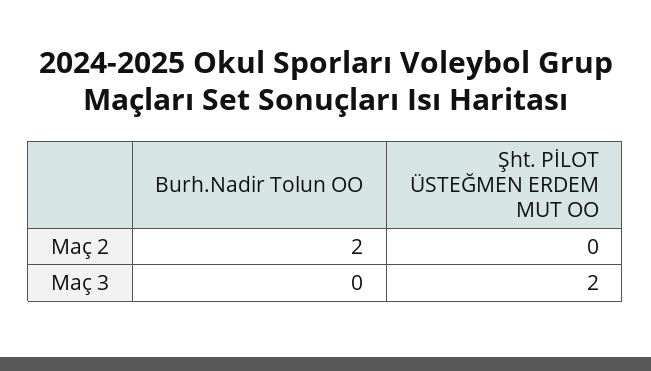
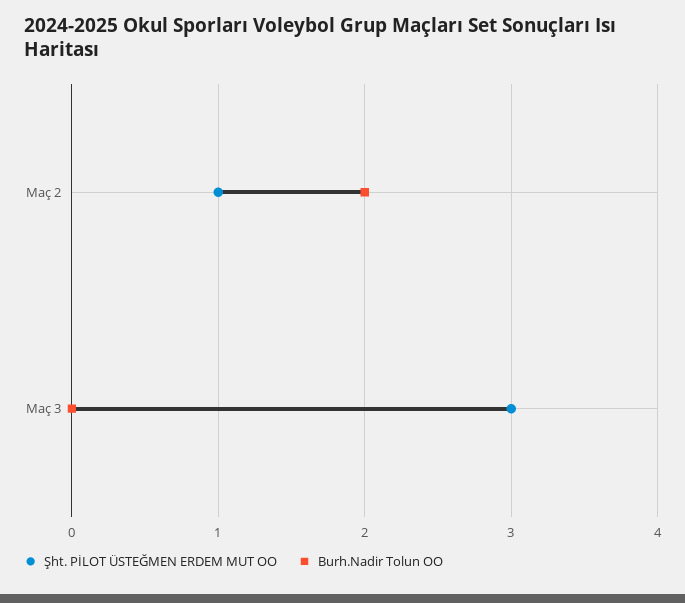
  {
    "Burh.Nadir Tolun OO": {
      "Maç 2": 2,
      "Maç 3": 0
    },
    "Şht. PİLOT ÜSTEĞMEN ERDEM MUT OO": {
-     "Maç 2": 0,
+     "Maç 2": 1,
-     "Maç 3": 2
+     "Maç 3": 3
    }
  }

